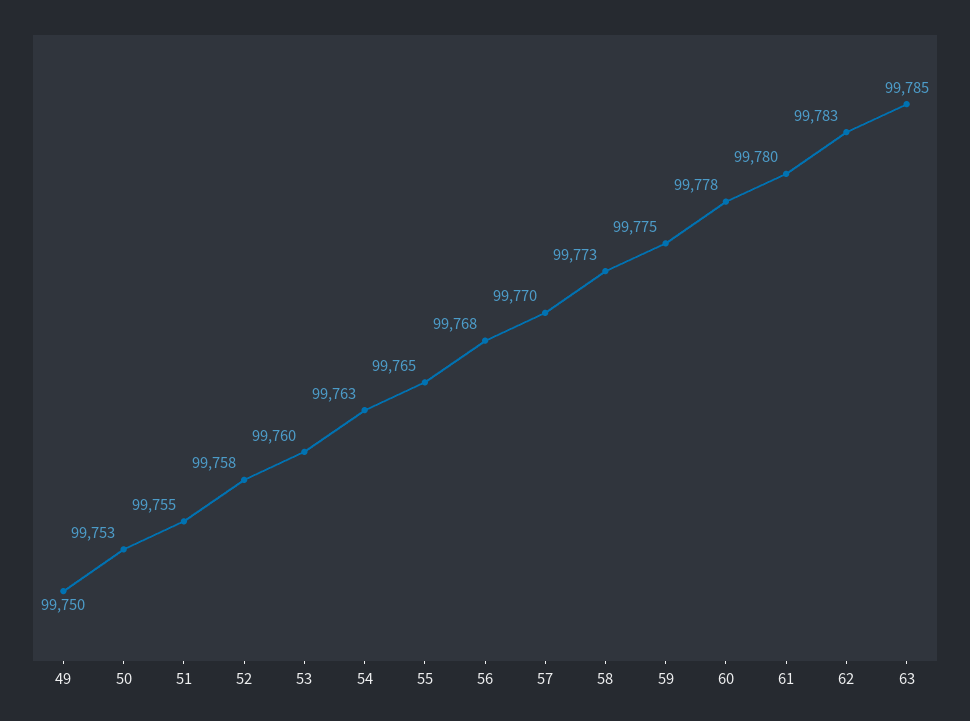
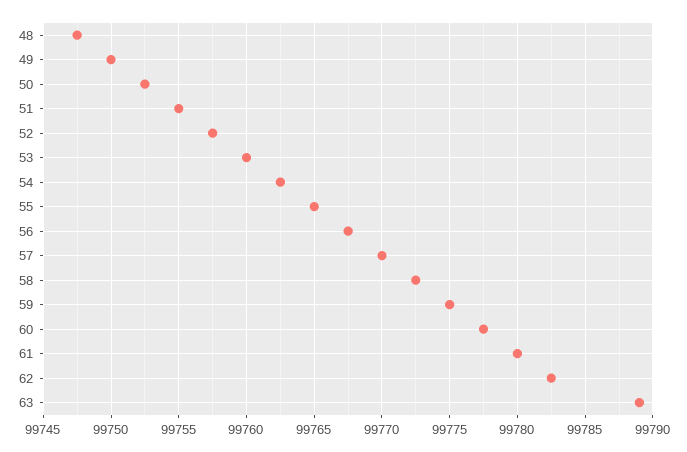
  {
    "49": 99750,
    "50": 99753,
    "51": 99755,
    "52": 99758,
    "53": 99760,
    "54": 99763,
    "55": 99765,
    "56": 99768,
    "57": 99770,
    "58": 99773,
    "59": 99775,
    "60": 99778,
    "61": 99780,
    "62": 99783,
-   "63": 99785
+   "63": 99789,
+   "48": 99747.5
  }

